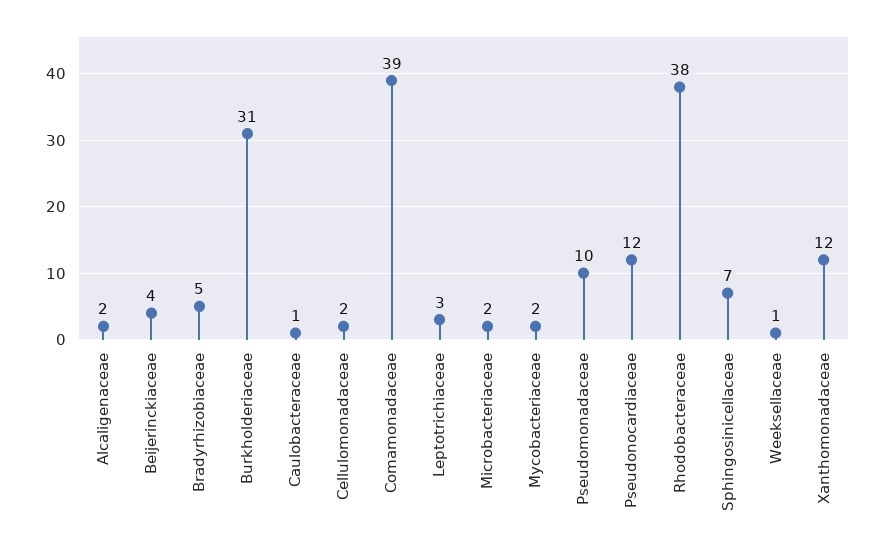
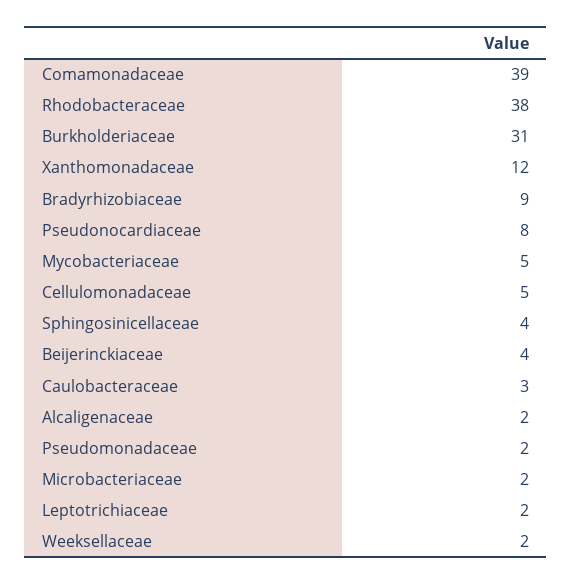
  {
    "Alcaligenaceae": 2,
    "Beijerinckiaceae": 4,
-   "Bradyrhizobiaceae": 5,
+   "Bradyrhizobiaceae": 9,
    "Burkholderiaceae": 31,
-   "Caulobacteraceae": 1,
+   "Caulobacteraceae": 3,
-   "Cellulomonadaceae": 2,
+   "Cellulomonadaceae": 5,
    "Comamonadaceae": 39,
-   "Leptotrichiaceae": 3,
+   "Leptotrichiaceae": 2,
    "Microbacteriaceae": 2,
-   "Mycobacteriaceae": 2,
+   "Mycobacteriaceae": 5,
-   "Pseudomonadaceae": 10,
+   "Pseudomonadaceae": 2,
-   "Pseudonocardiaceae": 12,
+   "Pseudonocardiaceae": 8,
    "Rhodobacteraceae": 38,
-   "Sphingosinicellaceae": 7,
+   "Sphingosinicellaceae": 4,
-   "Weeksellaceae": 1,
+   "Weeksellaceae": 2,
    "Xanthomonadaceae": 12
  }

